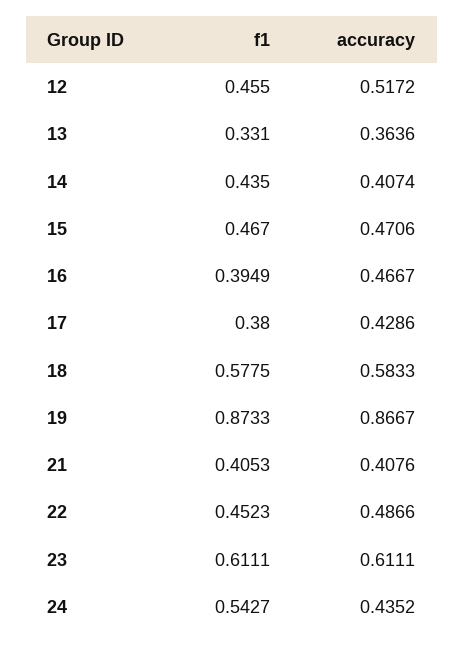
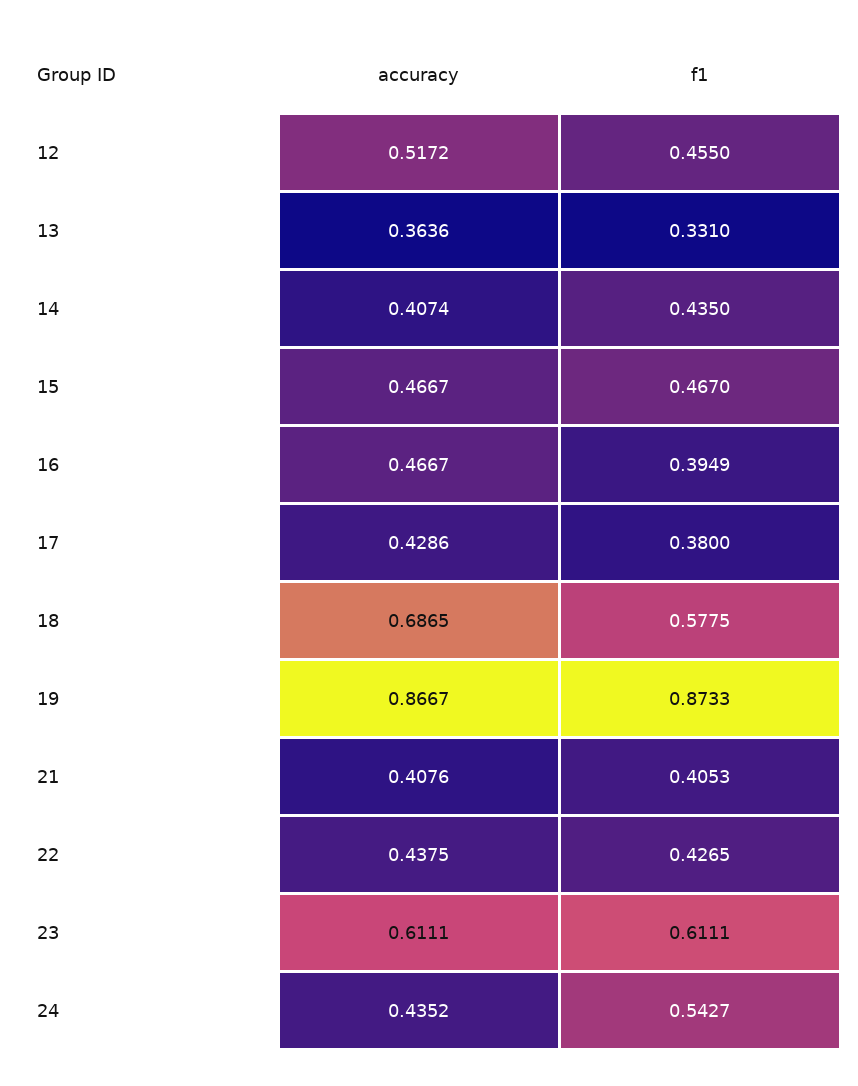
  {
    "f1": {
      "12": 0.455,
      "13": 0.331,
      "14": 0.435,
      "15": 0.467,
      "16": 0.3949,
      "17": 0.38,
      "18": 0.5775,
      "19": 0.8733,
      "21": 0.4053,
-     "22": 0.4523,
+     "22": 0.4265,
      "23": 0.6111,
      "24": 0.5427
    },
    "accuracy": {
      "12": 0.5172,
      "13": 0.3636,
      "14": 0.4074,
-     "15": 0.4706,
+     "15": 0.4667,
      "16": 0.4667,
      "17": 0.4286,
-     "18": 0.5833,
+     "18": 0.6865,
      "19": 0.8667,
      "21": 0.4076,
-     "22": 0.4866,
+     "22": 0.4375,
      "23": 0.6111,
      "24": 0.4352
    }
  }

